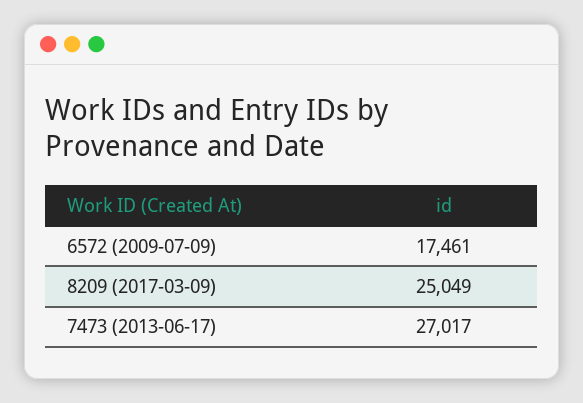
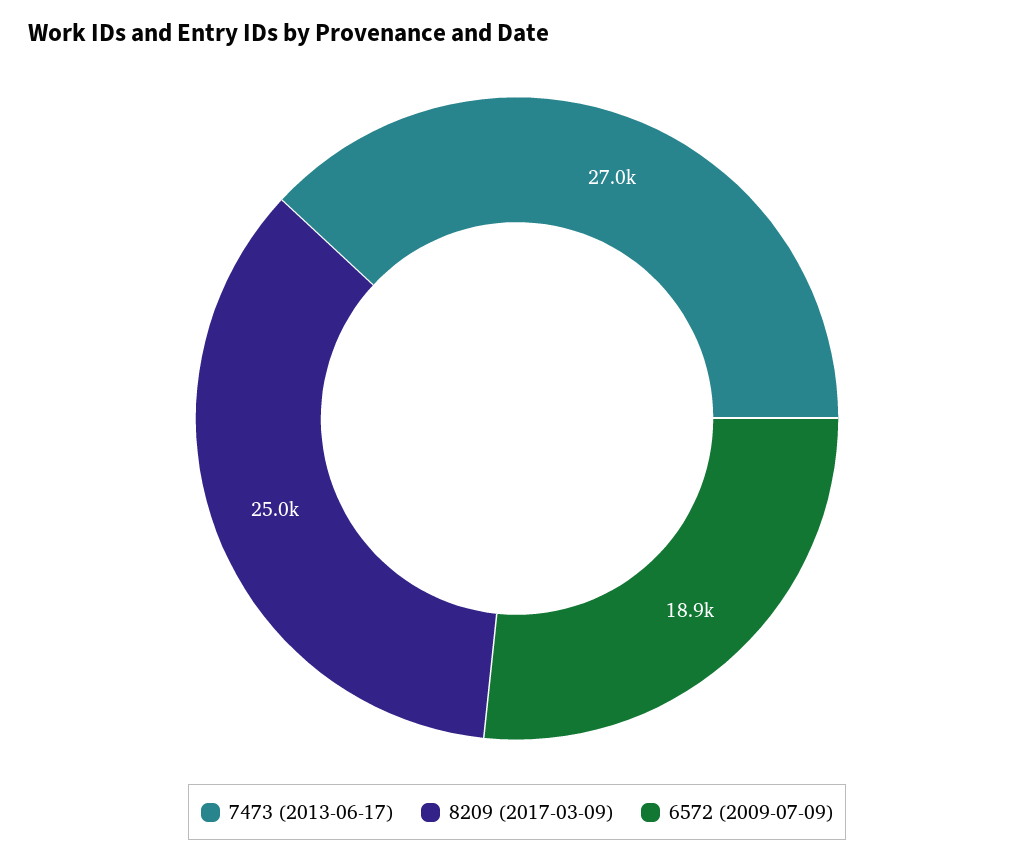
  {
-   "6572 (2009-07-09)": 17461,
+   "6572 (2009-07-09)": 18900,
    "8209 (2017-03-09)": 25049,
    "7473 (2013-06-17)": 27017
  }

